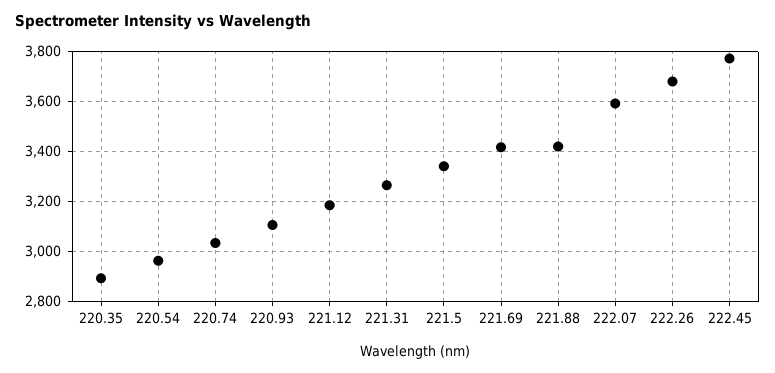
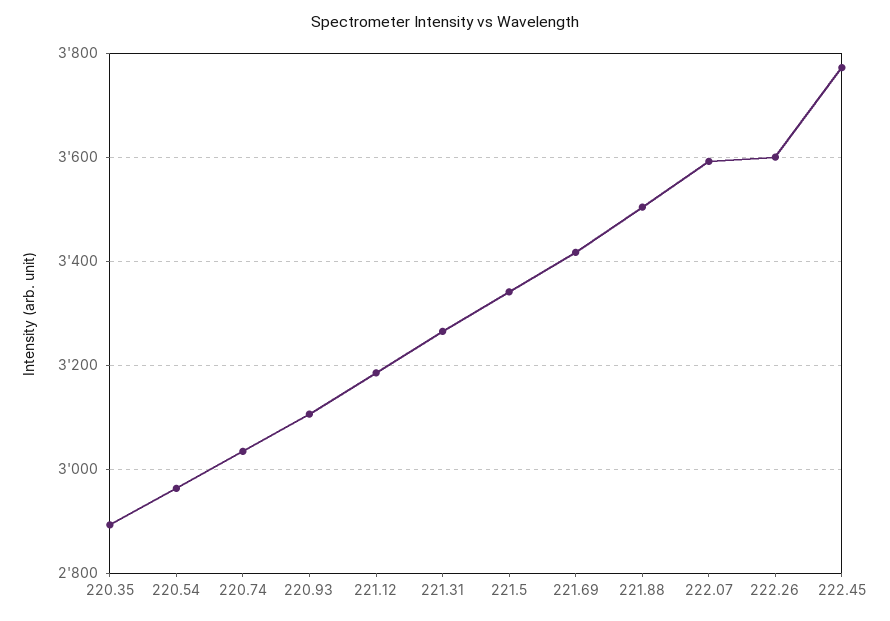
  {
    "220.35": 2900,
    "220.54": 2960,
    "220.74": 3040,
    "220.93": 3100,
    "221.12": 3180,
    "221.31": 3260,
    "221.5": 3340,
    "221.69": 3420,
-   "221.88": 3425,
+   "221.88": 3500,
    "222.07": 3600,
-   "222.26": 3675,
+   "222.26": 3600,
    "222.45": 3780
  }

